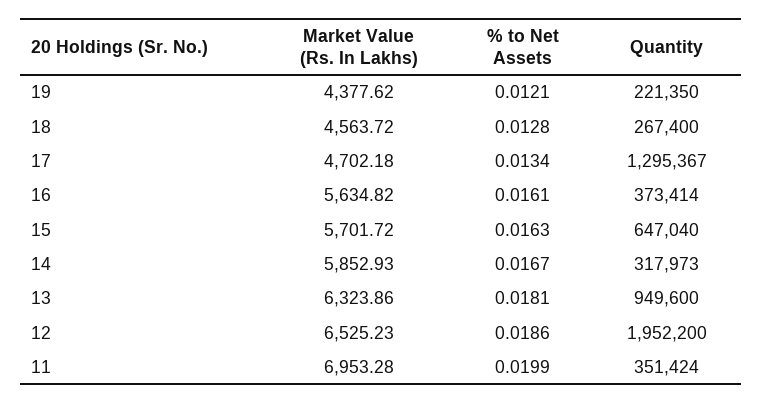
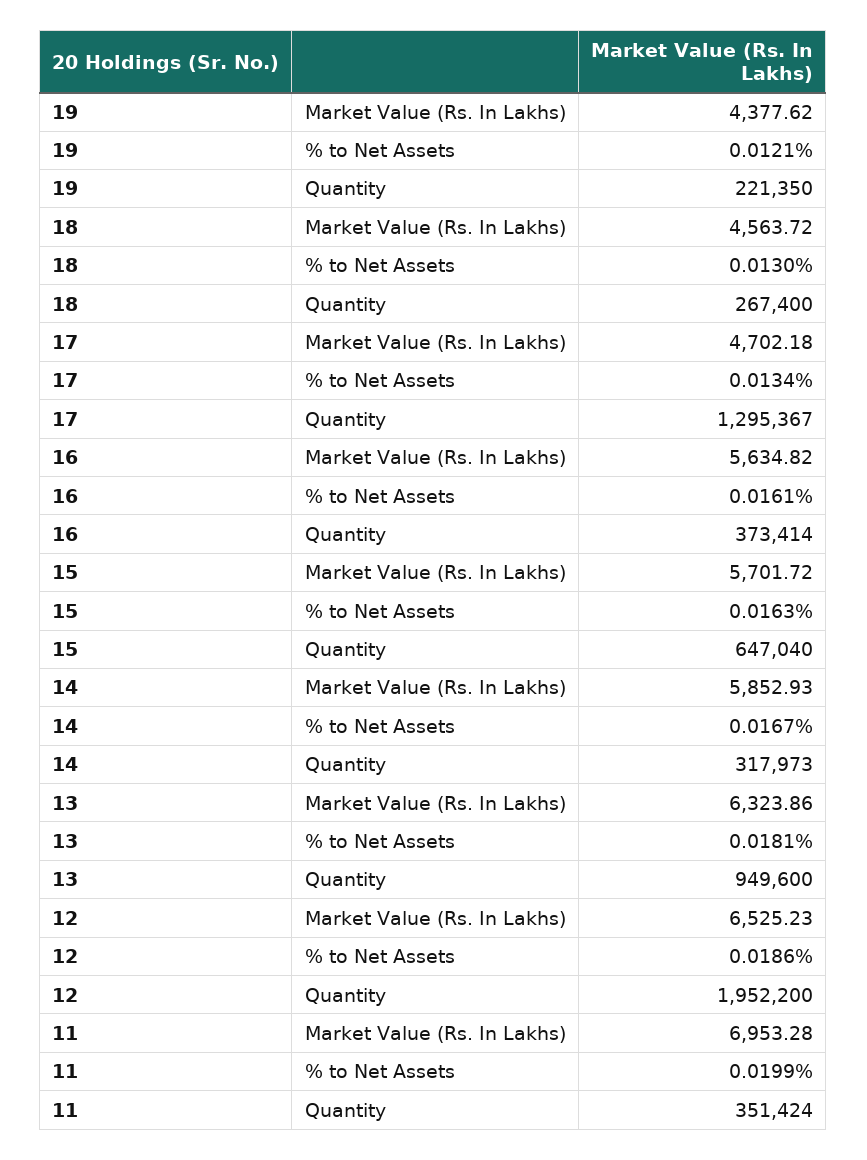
  {
    "Market Value (Rs. In Lakhs)": {
      "19": 4377.62,
      "18": 4563.72,
      "17": 4702.18,
      "16": 5634.82,
      "15": 5701.72,
      "14": 5852.93,
      "13": 6323.86,
      "12": 6525.23,
      "11": 6953.28
    },
    "% to Net Assets": {
      "19": 0.0121,
-     "18": 0.0128,
+     "18": 0.013,
      "17": 0.0134,
      "16": 0.0161,
      "15": 0.0163,
      "14": 0.0167,
      "13": 0.0181,
      "12": 0.0186,
      "11": 0.0199
    },
    "Quantity": {
      "19": 221350,
      "18": 267400,
      "17": 1295367,
      "16": 373414,
      "15": 647040,
      "14": 317973,
      "13": 949600,
      "12": 1952200,
      "11": 351424
    }
  }

